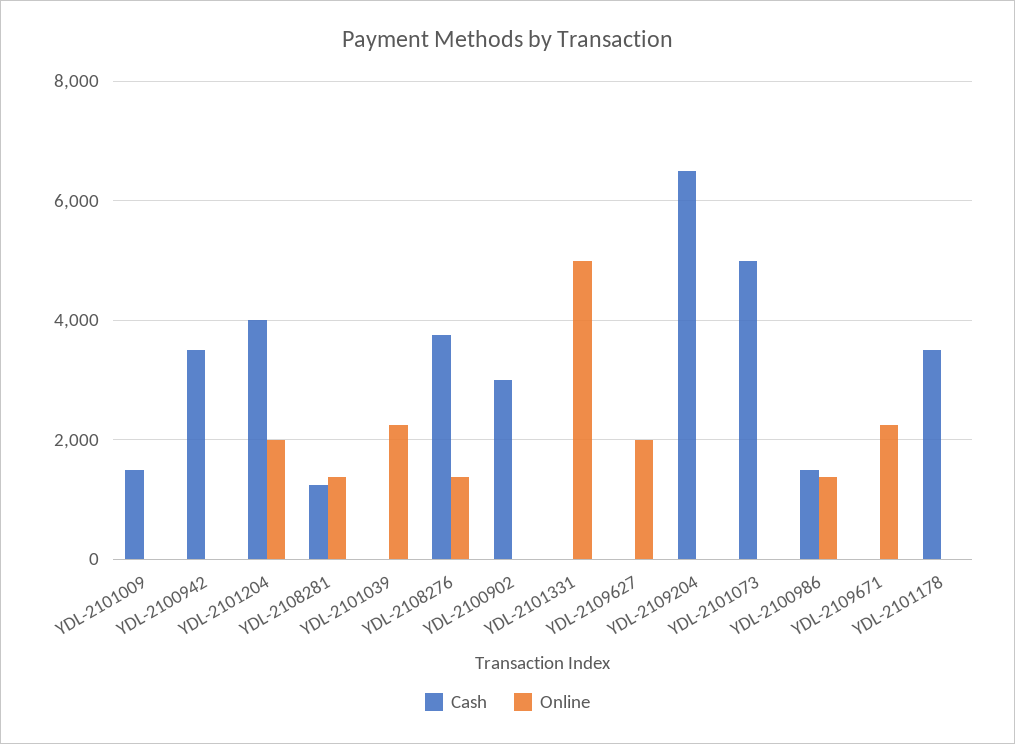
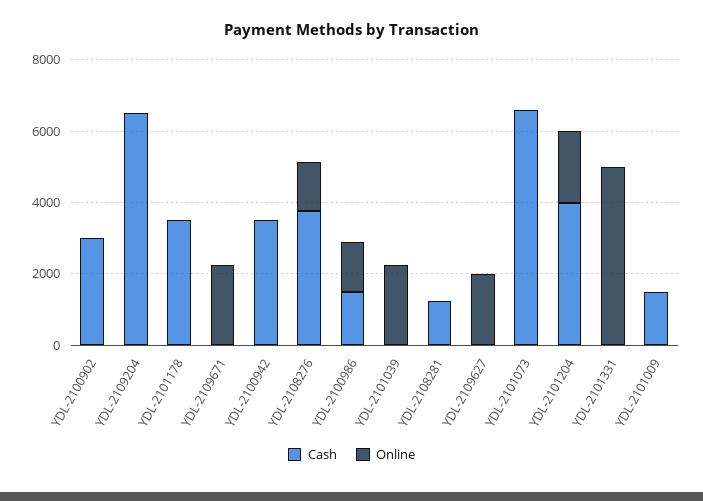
  {
    "Cash": {
      "YDL-2101009": 1600,
      "YDL-2100942": 3600,
      "YDL-2101204": 4000,
      "YDL-2108281": 1200,
      "YDL-2101039": 0,
      "YDL-2108276": 3800,
      "YDL-2100902": 3000,
      "YDL-2101331": 0,
      "YDL-2109627": 0,
      "YDL-2109204": 6600,
-     "YDL-2101073": 5000,
+     "YDL-2101073": 6500,
      "YDL-2100986": 1600,
      "YDL-2109671": 0,
      "YDL-2101178": 3600
    },
    "Online": {
      "YDL-2101009": 0,
      "YDL-2100942": 0,
      "YDL-2101204": 2000,
-     "YDL-2108281": 1400,
+     "YDL-2108281": 0,
      "YDL-2101039": 2200,
      "YDL-2108276": 1400,
      "YDL-2100902": 0,
      "YDL-2101331": 5000,
      "YDL-2109627": 2000,
      "YDL-2109204": 0,
      "YDL-2101073": 0,
      "YDL-2100986": 1400,
      "YDL-2109671": 2200,
      "YDL-2101178": 0
    }
  }

